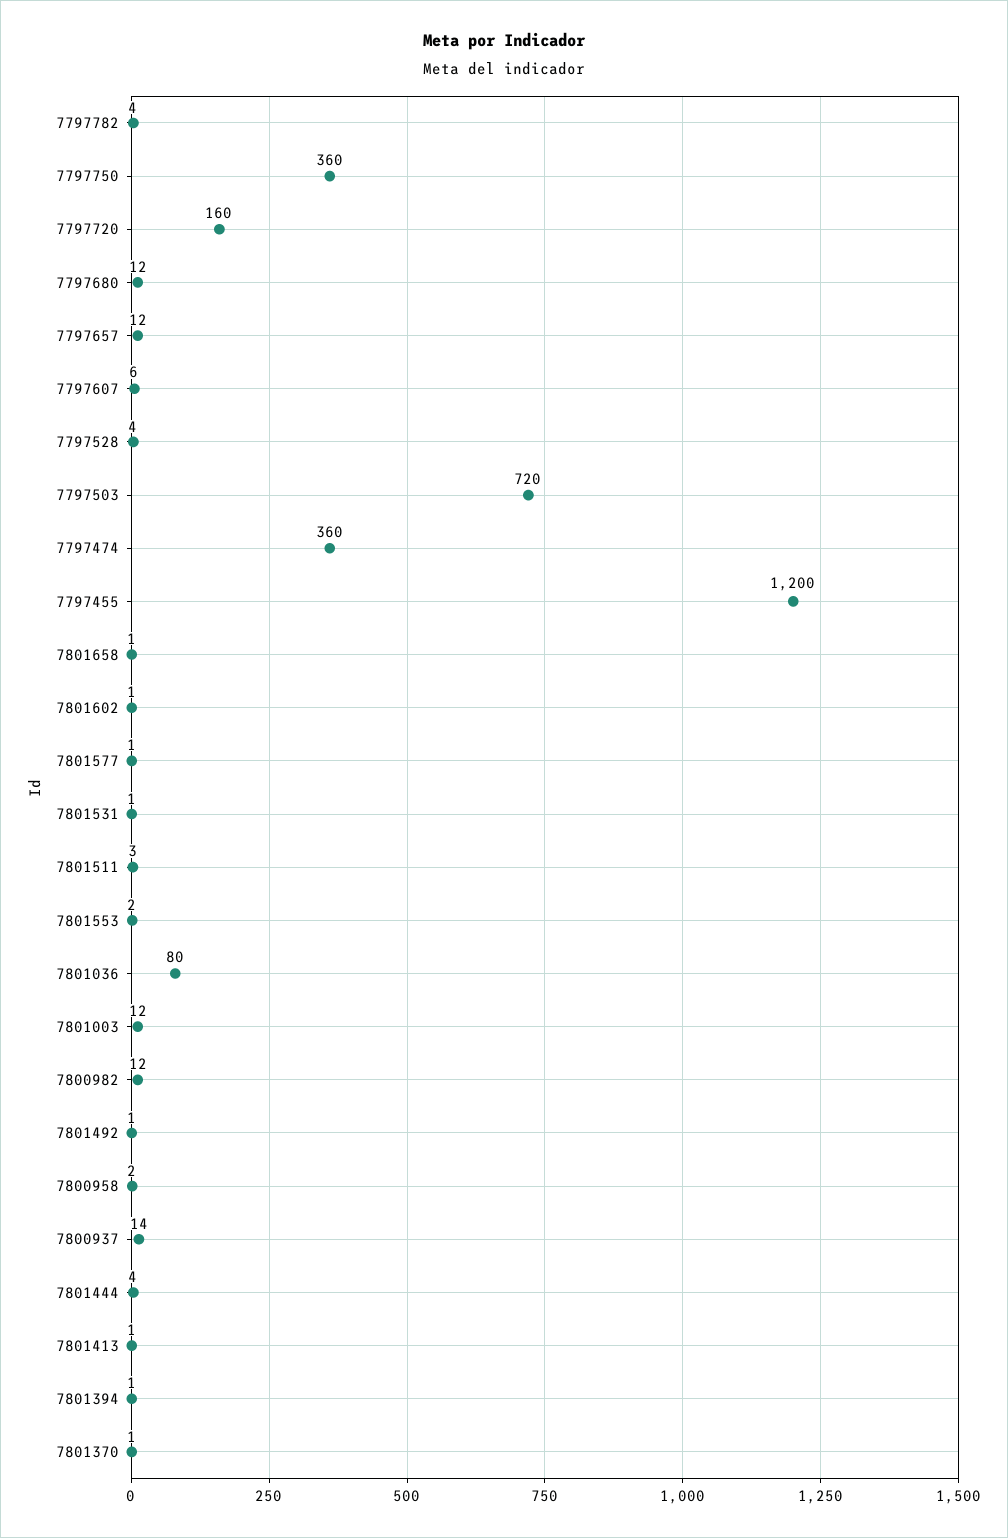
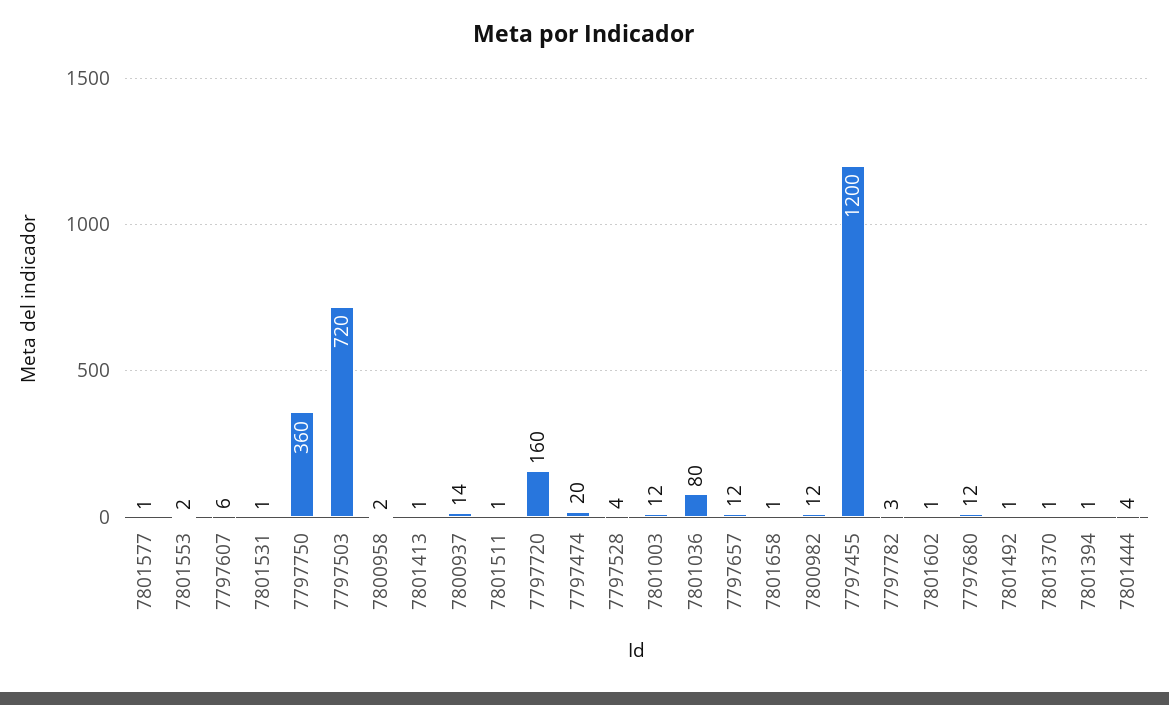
  {
-   "7797782": 4,
+   "7797782": 3,
    "7797750": 360,
    "7797720": 160,
    "7797680": 12,
    "7797657": 12,
    "7797607": 6,
    "7797528": 4,
    "7797503": 720,
-   "7797474": 360,
+   "7797474": 20,
    "7797455": 1200,
    "7801658": 1,
    "7801602": 1,
    "7801577": 1,
    "7801531": 1,
-   "7801511": 3,
+   "7801511": 1,
    "7801553": 2,
    "7801036": 80,
    "7801003": 12,
    "7800982": 12,
    "7801492": 1,
    "7800958": 2,
    "7800937": 14,
    "7801444": 4,
    "7801413": 1,
    "7801394": 1,
    "7801370": 1
  }

